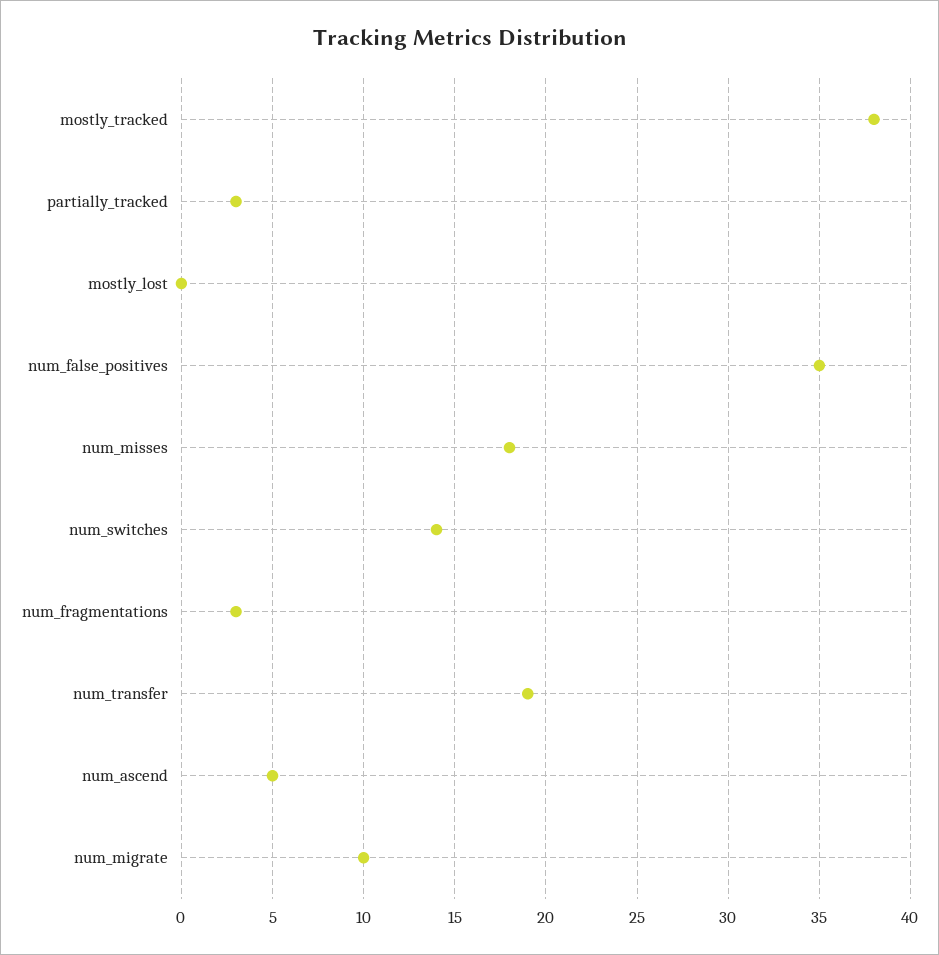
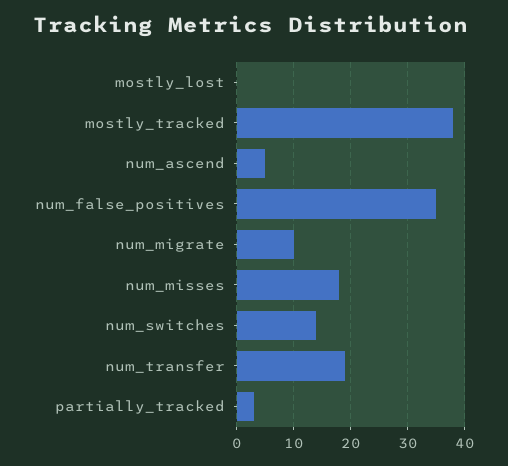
  {
    "mostly_tracked": 38,
    "partially_tracked": 3,
    "mostly_lost": 0,
    "num_false_positives": 35,
    "num_misses": 18,
    "num_switches": 14,
-   "num_fragmentations": 3,
    "num_transfer": 19,
    "num_ascend": 5,
    "num_migrate": 10
  }

